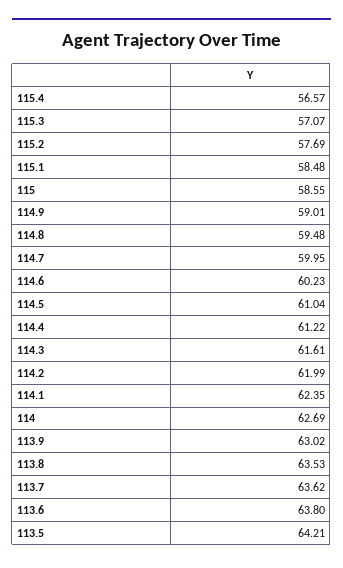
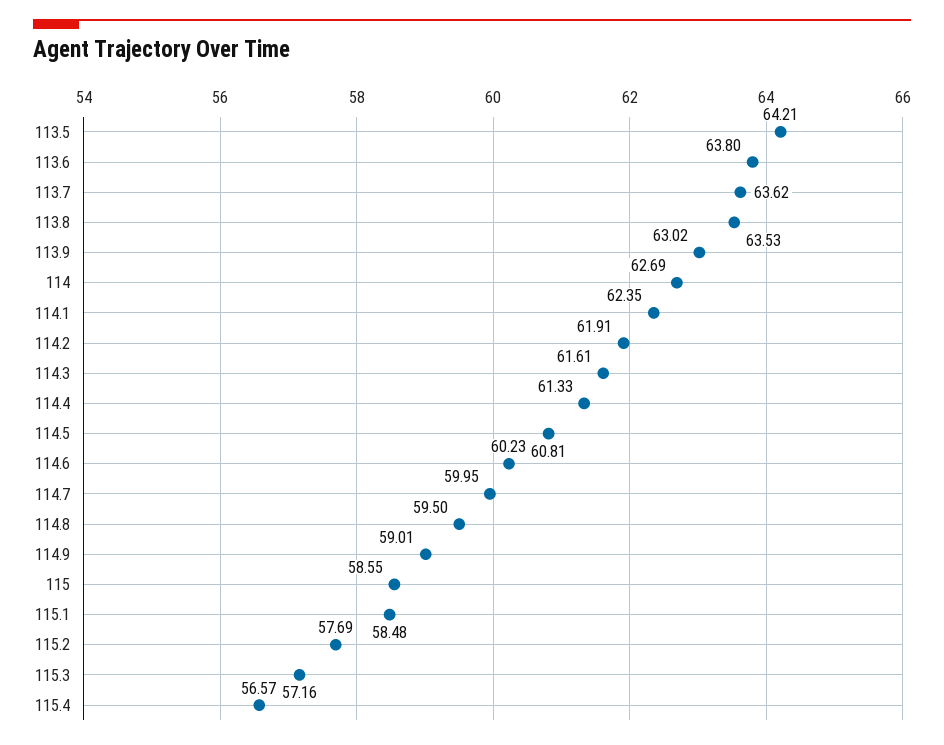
  {
    "115.4": 56.57,
-   "115.3": 57.07,
+   "115.3": 57.16,
    "115.2": 57.69,
    "115.1": 58.48,
    "115": 58.55,
    "114.9": 59.01,
-   "114.8": 59.48,
+   "114.8": 59.5,
    "114.7": 59.95,
    "114.6": 60.23,
-   "114.5": 61.04,
+   "114.5": 60.81,
-   "114.4": 61.22,
+   "114.4": 61.33,
    "114.3": 61.61,
-   "114.2": 61.99,
+   "114.2": 61.91,
    "114.1": 62.35,
    "114": 62.69,
    "113.9": 63.02,
    "113.8": 63.53,
    "113.7": 63.62,
    "113.6": 63.8,
    "113.5": 64.21
  }

